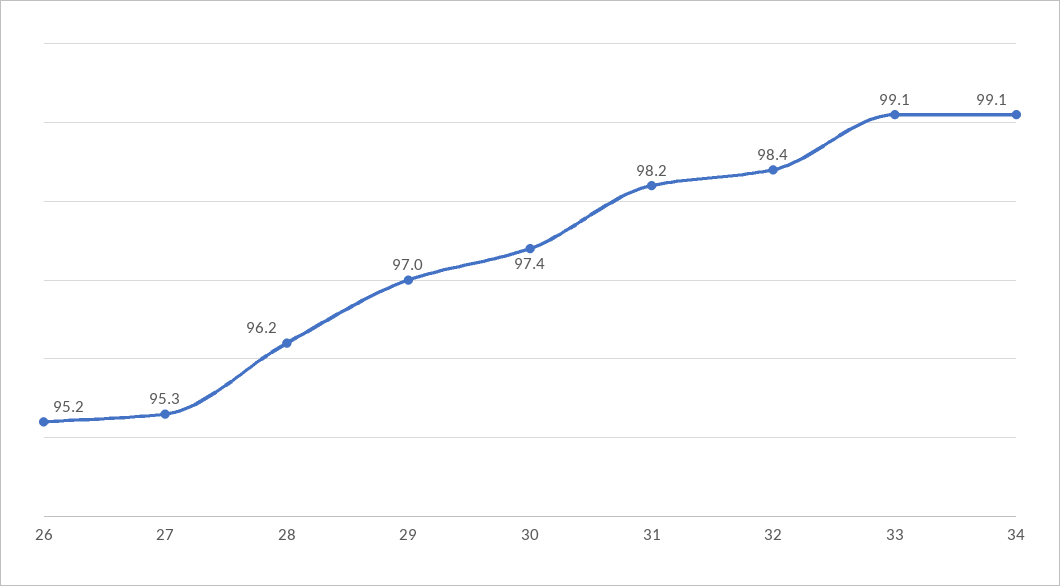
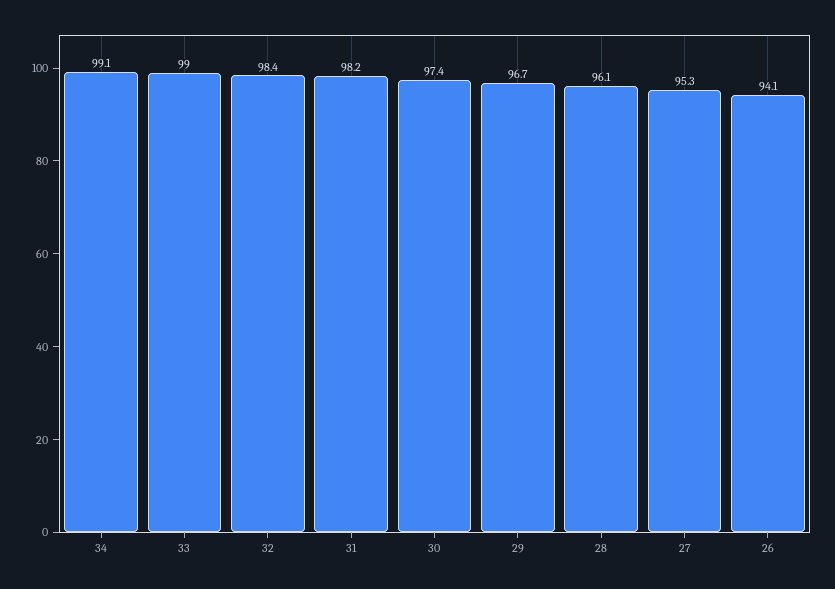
  {
-   "26": 95.2,
+   "26": 94.1,
    "27": 95.3,
-   "28": 96.2,
+   "28": 96.1,
-   "29": 97,
+   "29": 96.7,
    "30": 97.4,
    "31": 98.2,
    "32": 98.4,
-   "33": 99.1,
+   "33": 99,
    "34": 99.1
  }

